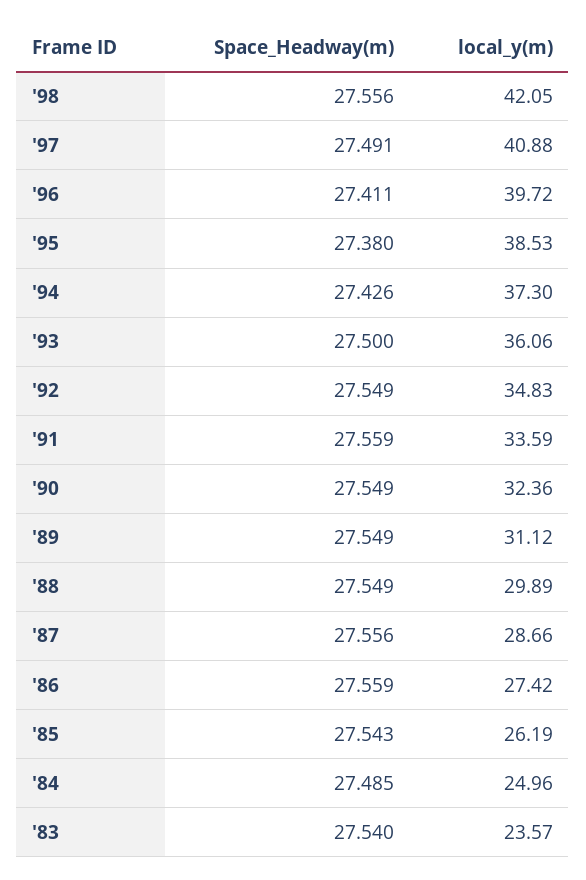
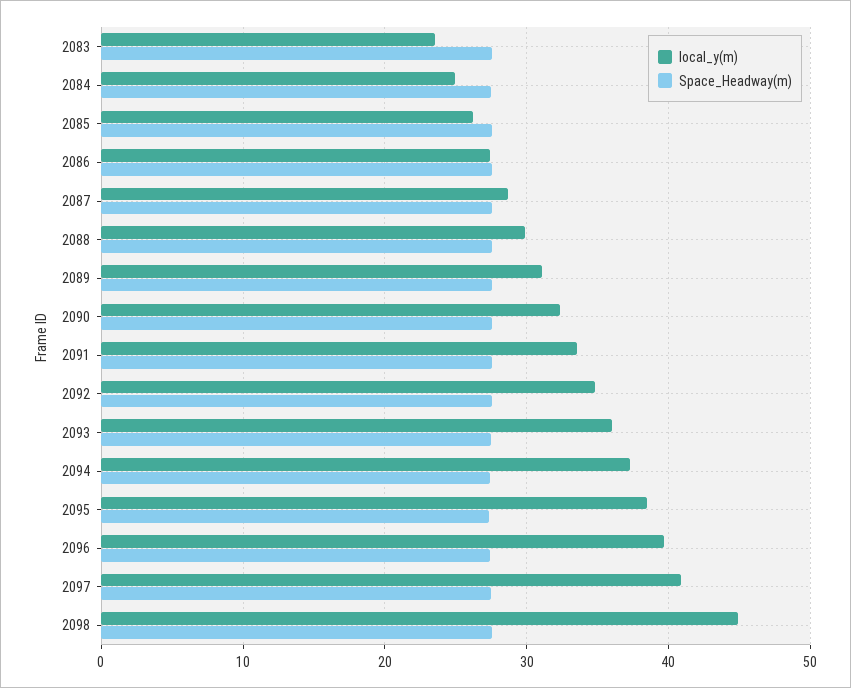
  {
    "Space_Headway(m)": {
      "'98": 27.556,
      "'97": 27.491,
      "'96": 27.411,
      "'95": 27.38,
      "'94": 27.426,
      "'93": 27.5,
      "'92": 27.549,
      "'91": 27.559,
      "'90": 27.549,
      "'89": 27.549,
      "'88": 27.549,
      "'87": 27.556,
      "'86": 27.559,
      "'85": 27.543,
      "'84": 27.485,
      "'83": 27.54
    },
    "local_y(m)": {
-     "'98": 42.05,
+     "'98": 45,
      "'97": 40.88,
      "'96": 39.72,
      "'95": 38.53,
      "'94": 37.3,
      "'93": 36.06,
      "'92": 34.83,
      "'91": 33.59,
      "'90": 32.36,
      "'89": 31.12,
      "'88": 29.89,
      "'87": 28.66,
      "'86": 27.42,
      "'85": 26.19,
      "'84": 24.96,
      "'83": 23.57
    }
  }

